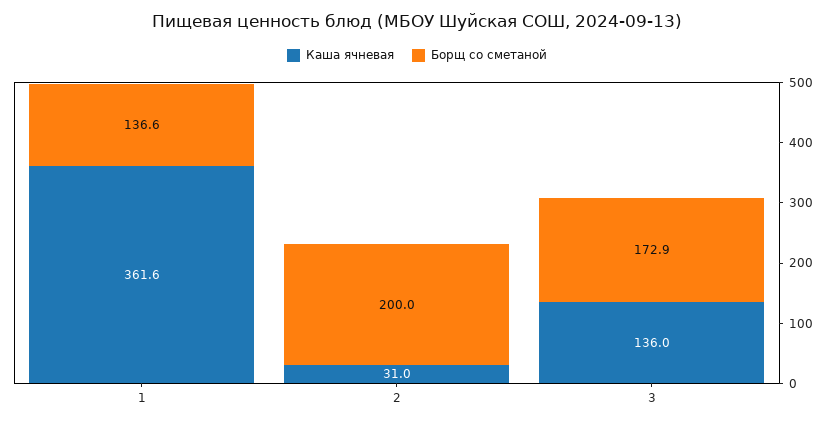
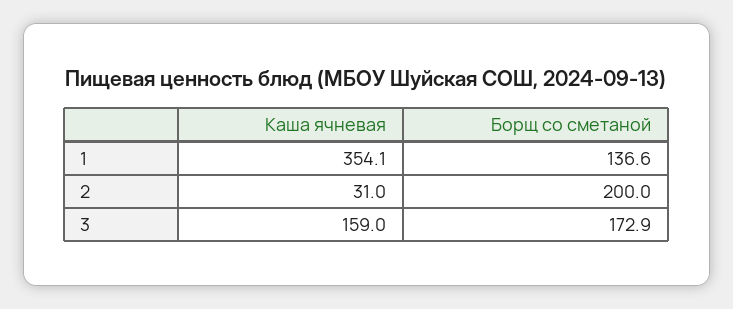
  {
    "Каша ячневая": {
-     "1": 361.6,
+     "1": 354.1,
      "2": 31,
-     "3": 136
+     "3": 159
    },
    "Борщ со сметаной": {
      "1": 136.6,
      "2": 200,
      "3": 172.9
    }
  }

